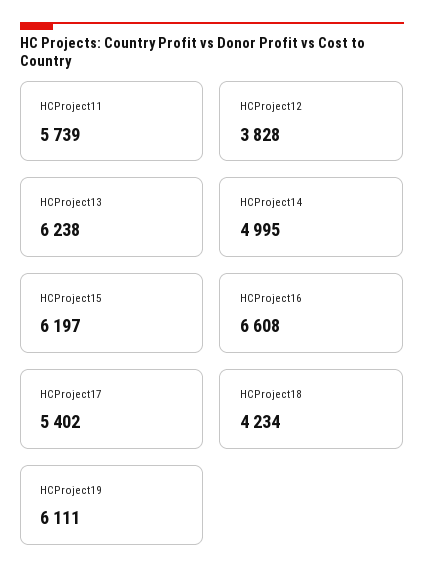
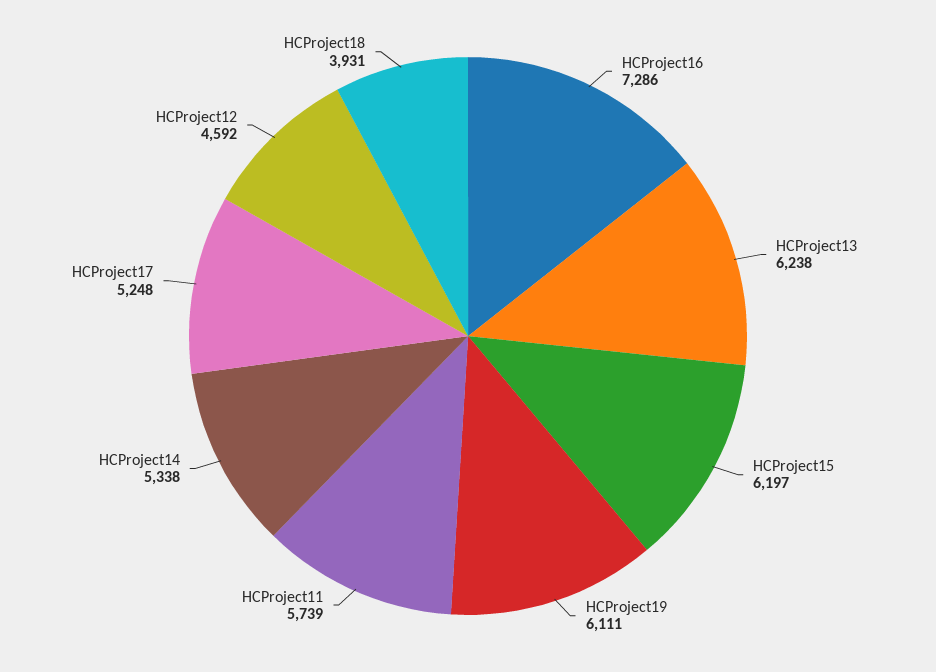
  {
    "HCProject11": 5739,
-   "HCProject12": 3828,
+   "HCProject12": 4592,
    "HCProject13": 6238,
-   "HCProject14": 4995,
+   "HCProject14": 5338,
    "HCProject15": 6197,
-   "HCProject16": 6608,
+   "HCProject16": 7286,
-   "HCProject17": 5402,
+   "HCProject17": 5248,
-   "HCProject18": 4234,
+   "HCProject18": 3931,
    "HCProject19": 6111
  }

